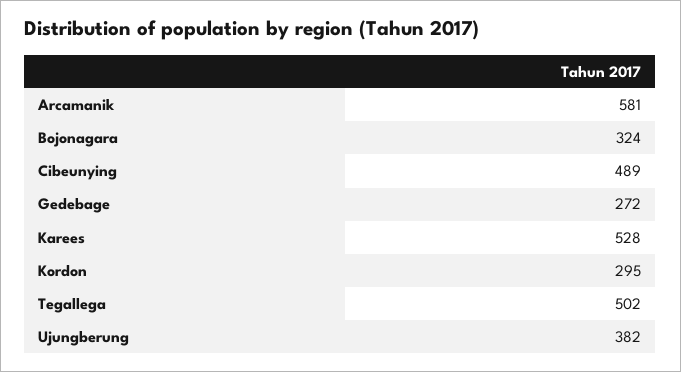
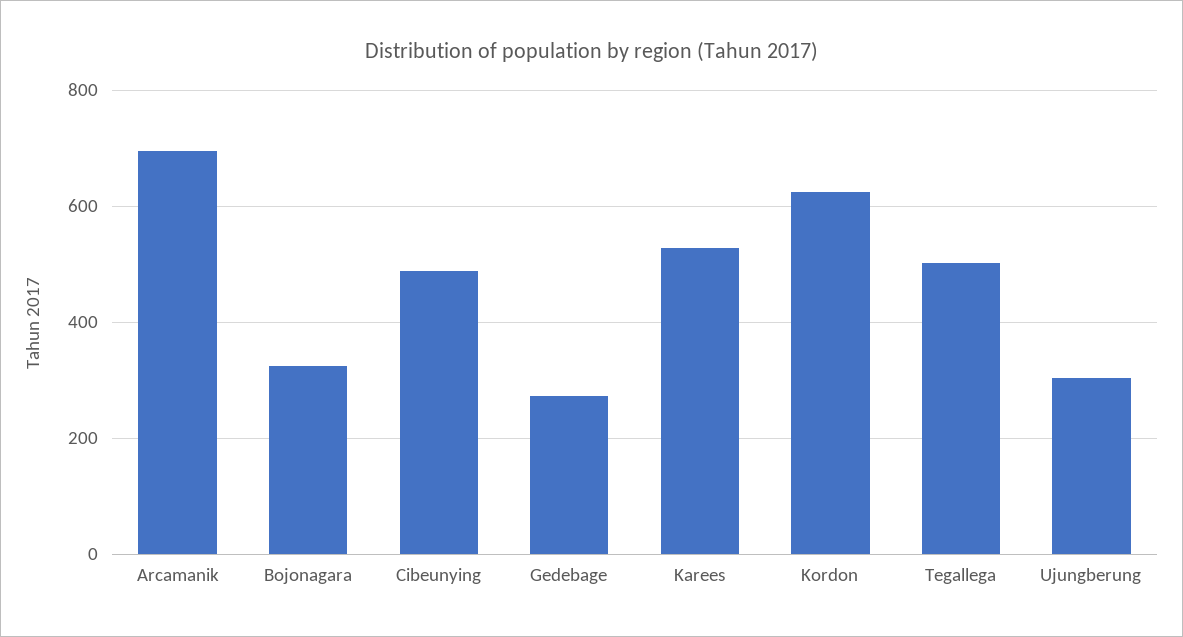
  {
-   "Arcamanik": 581,
+   "Arcamanik": 700,
    "Bojonagara": 324,
    "Cibeunying": 489,
    "Gedebage": 272,
    "Karees": 528,
-   "Kordon": 295,
+   "Kordon": 620,
    "Tegallega": 502,
-   "Ujungberung": 382
+   "Ujungberung": 300
  }

